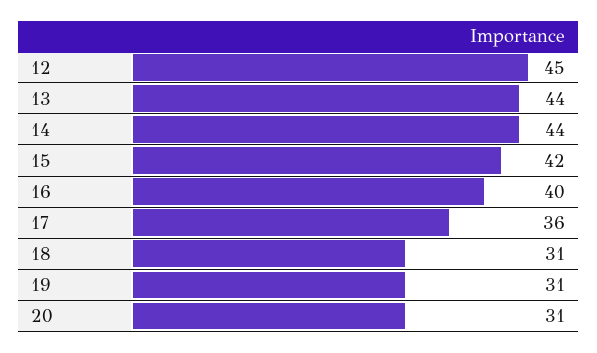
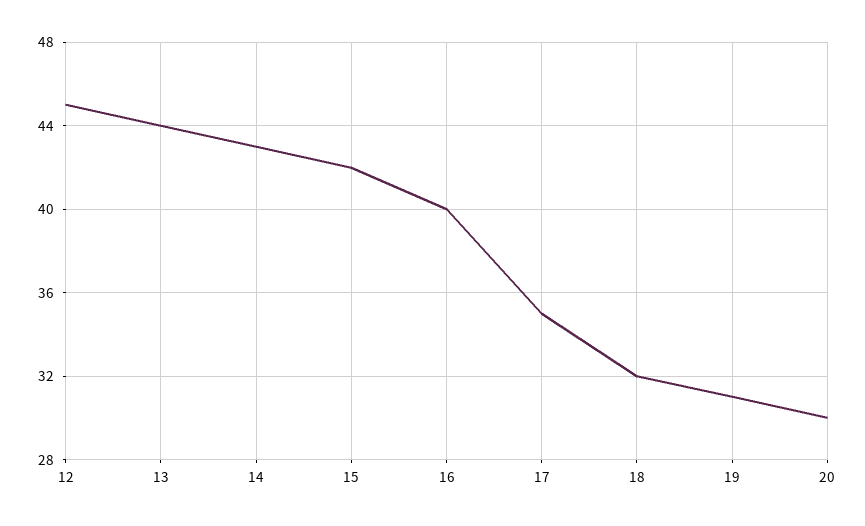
  {
    "12": 45,
    "13": 44,
-   "14": 44,
+   "14": 43,
    "15": 42,
    "16": 40,
-   "17": 36,
+   "17": 35,
-   "18": 31,
+   "18": 32,
    "19": 31,
-   "20": 31
+   "20": 30
  }

